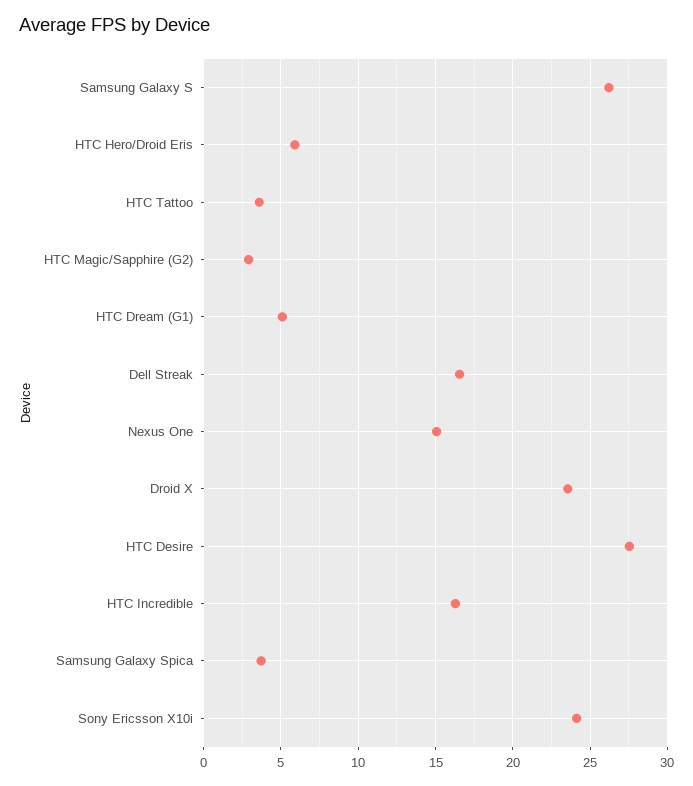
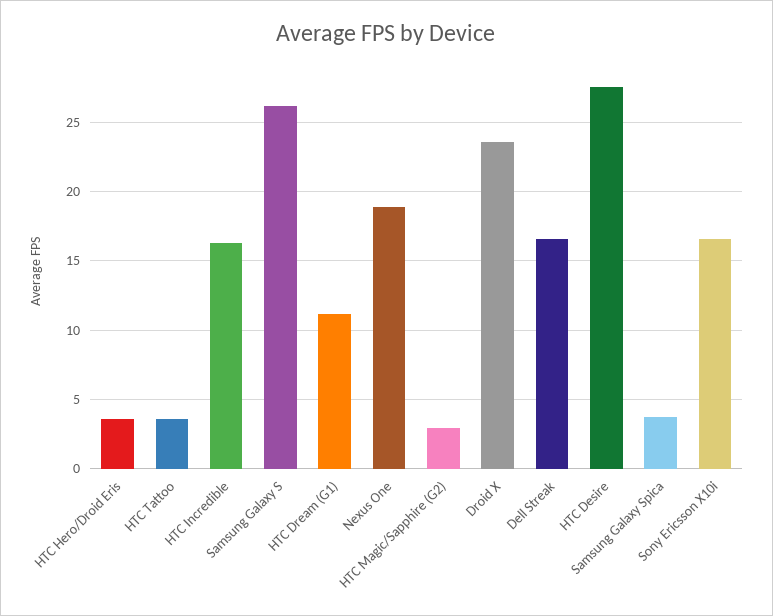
  {
    "Samsung Galaxy S": 26,
-   "HTC Hero/Droid Eris": 6,
+   "HTC Hero/Droid Eris": 3.5,
    "HTC Tattoo": 3.5,
    "HTC Magic/Sapphire (G2)": 3,
-   "HTC Dream (G1)": 5,
+   "HTC Dream (G1)": 11,
    "Dell Streak": 16.5,
-   "Nexus One": 15,
+   "Nexus One": 19,
    "Droid X": 23.5,
    "HTC Desire": 27.5,
    "HTC Incredible": 16.5,
    "Samsung Galaxy Spica": 3.5,
-   "Sony Ericsson X10i": 24
+   "Sony Ericsson X10i": 16.5
  }

